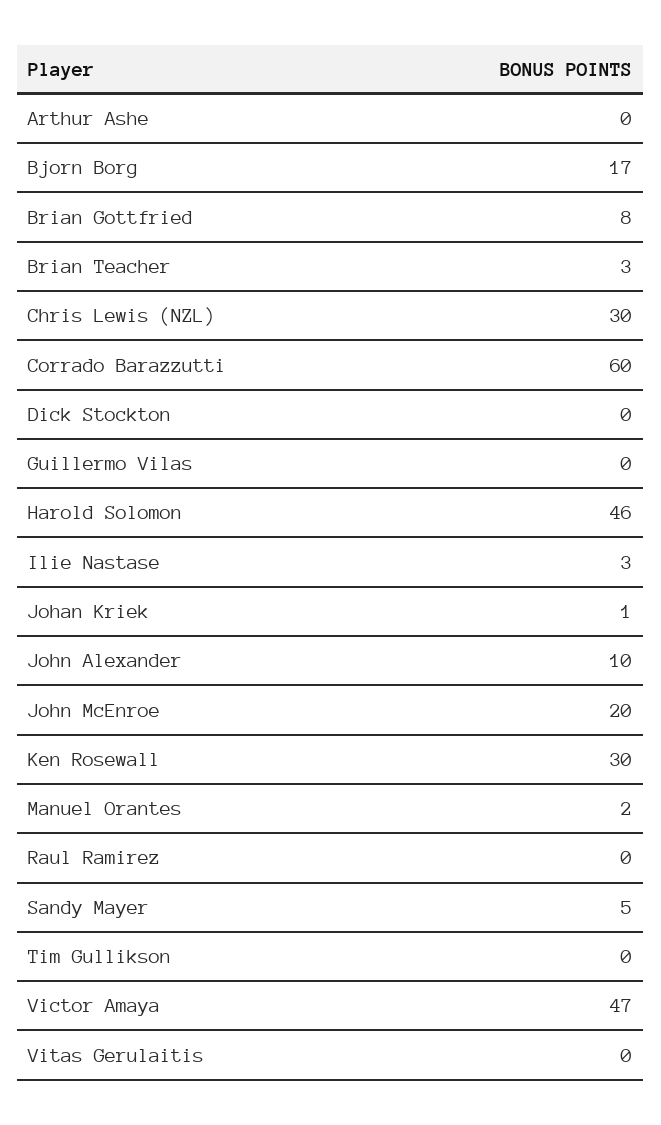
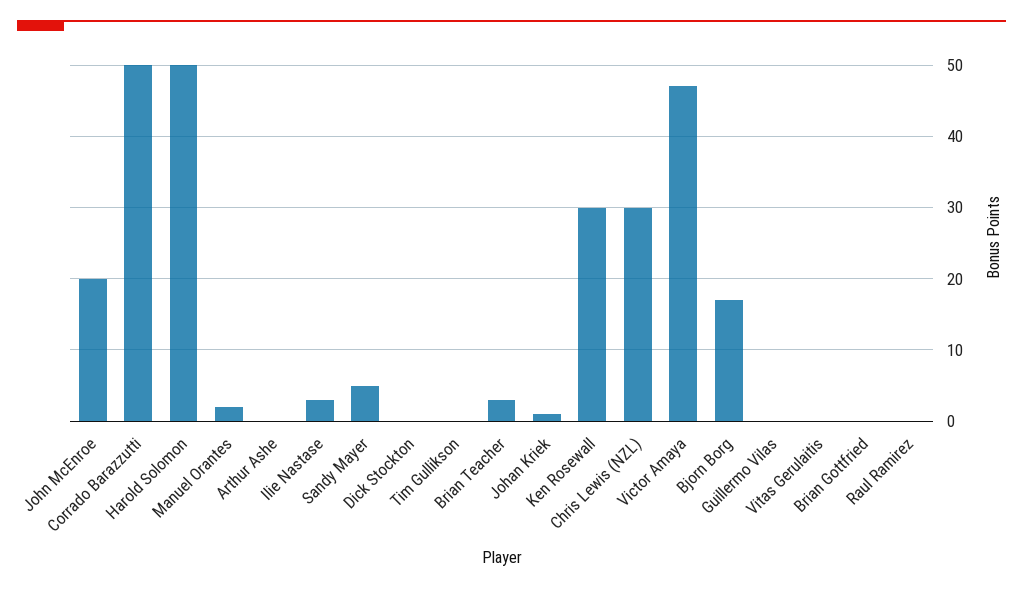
  {
    "Arthur Ashe": 0,
    "Bjorn Borg": 17,
-   "Brian Gottfried": 8,
+   "Brian Gottfried": 0,
    "Brian Teacher": 3,
    "Chris Lewis (NZL)": 30,
-   "Corrado Barazzutti": 60,
+   "Corrado Barazzutti": 50,
    "Dick Stockton": 0,
    "Guillermo Vilas": 0,
-   "Harold Solomon": 46,
+   "Harold Solomon": 50,
    "Ilie Nastase": 3,
    "Johan Kriek": 1,
-   "John Alexander": 10,
    "John McEnroe": 20,
    "Ken Rosewall": 30,
    "Manuel Orantes": 2,
    "Raul Ramirez": 0,
    "Sandy Mayer": 5,
    "Tim Gullikson": 0,
    "Victor Amaya": 47,
    "Vitas Gerulaitis": 0
  }

